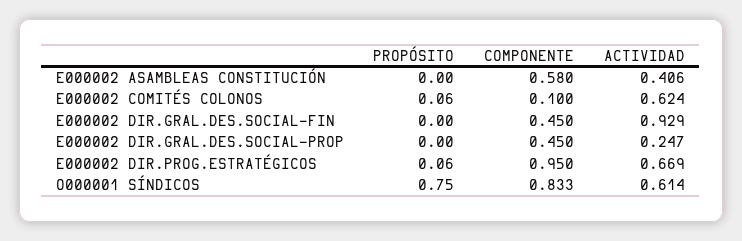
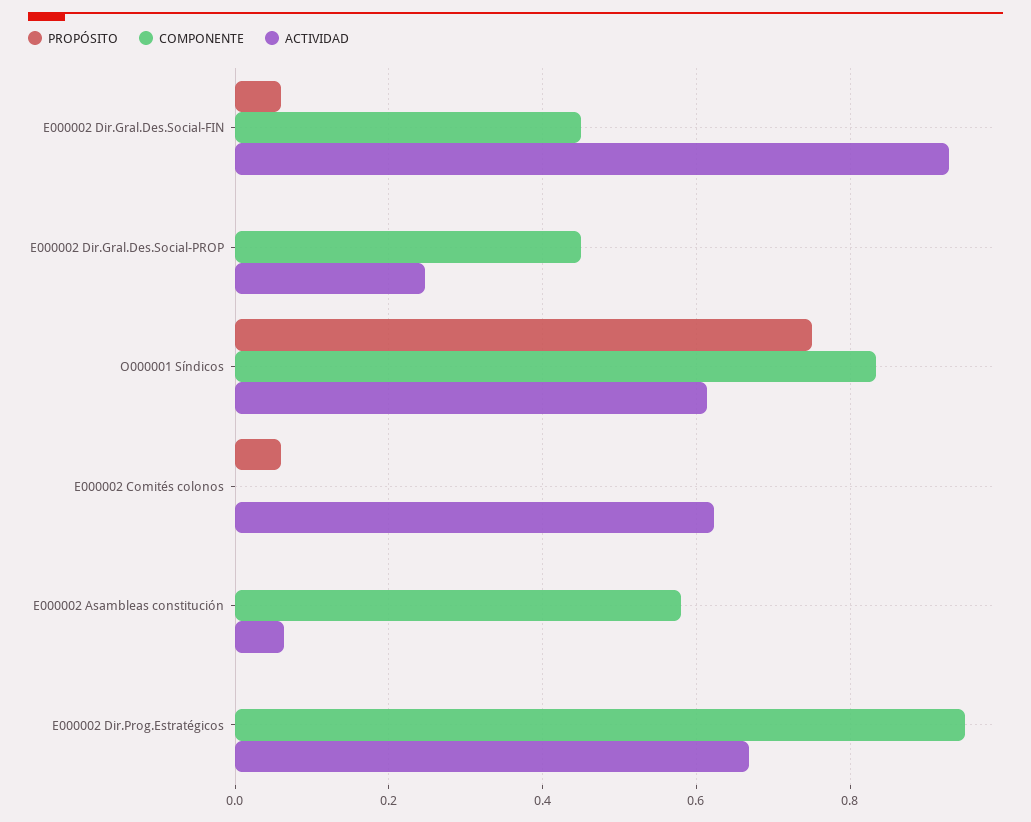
  {
    "PROPÓSITO": {
      "E000002 ASAMBLEAS CONSTITUCIÓN": 0,
      "E000002 COMITÉS COLONOS": 0.06,
-     "E000002 DIR.GRAL.DES.SOCIAL-FIN": 0,
+     "E000002 DIR.GRAL.DES.SOCIAL-FIN": 0.06,
      "E000002 DIR.GRAL.DES.SOCIAL-PROP": 0,
-     "E000002 DIR.PROG.ESTRATÉGICOS": 0.06,
+     "E000002 DIR.PROG.ESTRATÉGICOS": 0,
      "O000001 SÍNDICOS": 0.75
    },
    "COMPONENTE": {
      "E000002 ASAMBLEAS CONSTITUCIÓN": 0.58,
-     "E000002 COMITÉS COLONOS": 0.1,
+     "E000002 COMITÉS COLONOS": 0,
      "E000002 DIR.GRAL.DES.SOCIAL-FIN": 0.45,
      "E000002 DIR.GRAL.DES.SOCIAL-PROP": 0.45,
      "E000002 DIR.PROG.ESTRATÉGICOS": 0.95,
      "O000001 SÍNDICOS": 0.833
    },
    "ACTIVIDAD": {
-     "E000002 ASAMBLEAS CONSTITUCIÓN": 0.406,
+     "E000002 ASAMBLEAS CONSTITUCIÓN": 0.06,
      "E000002 COMITÉS COLONOS": 0.624,
      "E000002 DIR.GRAL.DES.SOCIAL-FIN": 0.929,
      "E000002 DIR.GRAL.DES.SOCIAL-PROP": 0.247,
      "E000002 DIR.PROG.ESTRATÉGICOS": 0.669,
      "O000001 SÍNDICOS": 0.614
    }
  }

